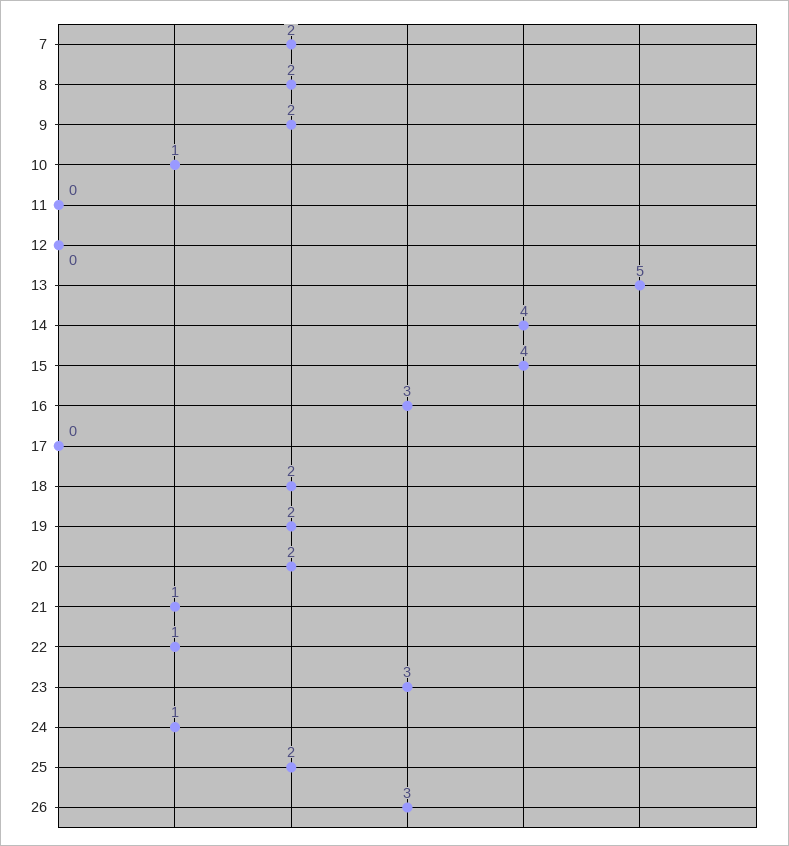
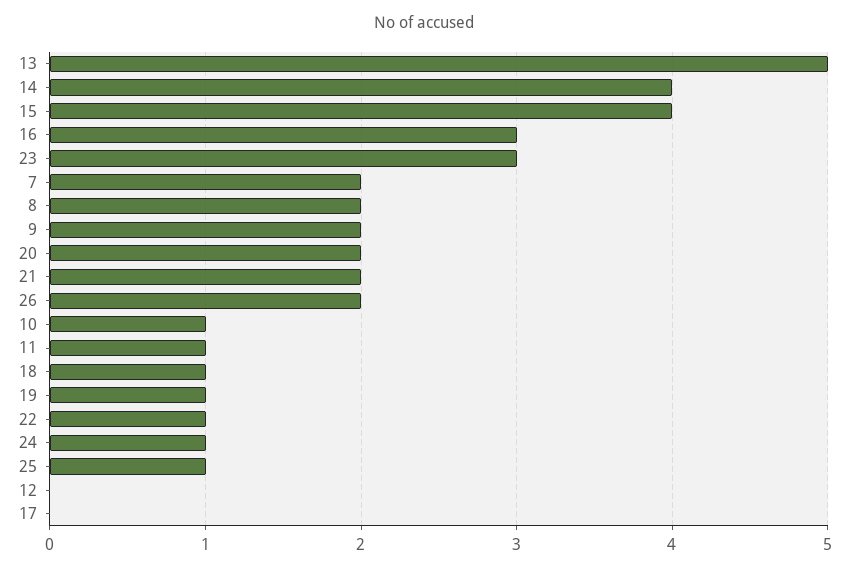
  {
    "7": 2,
    "8": 2,
    "9": 2,
    "10": 1,
-   "11": 0,
+   "11": 1,
    "12": 0,
    "13": 5,
    "14": 4,
    "15": 4,
    "16": 3,
    "17": 0,
-   "18": 2,
+   "18": 1,
-   "19": 2,
+   "19": 1,
    "20": 2,
-   "21": 1,
+   "21": 2,
    "22": 1,
    "23": 3,
    "24": 1,
-   "25": 2,
+   "25": 1,
-   "26": 3
+   "26": 2
  }

